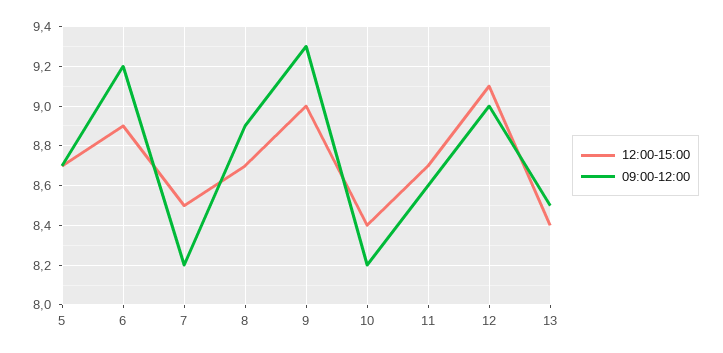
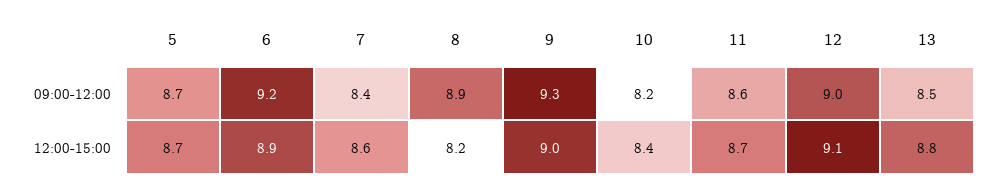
  {
    "12:00-15:00": {
      "5": 8.7,
      "6": 8.9,
-     "7": 8.5,
+     "7": 8.6,
-     "8": 8.7,
+     "8": 8.2,
      "9": 9,
      "10": 8.4,
      "11": 8.7,
      "12": 9.1,
-     "13": 8.4
+     "13": 8.8
    },
    "09:00-12:00": {
      "5": 8.7,
      "6": 9.2,
-     "7": 8.2,
+     "7": 8.4,
      "8": 8.9,
      "9": 9.3,
      "10": 8.2,
      "11": 8.6,
      "12": 9,
      "13": 8.5
    }
  }

